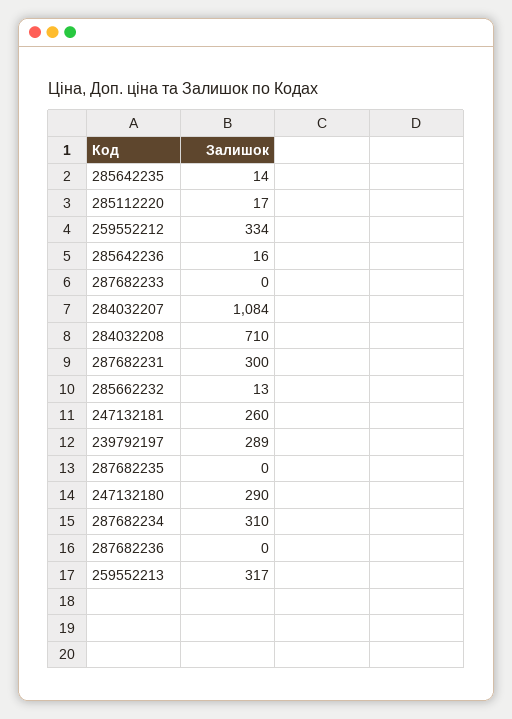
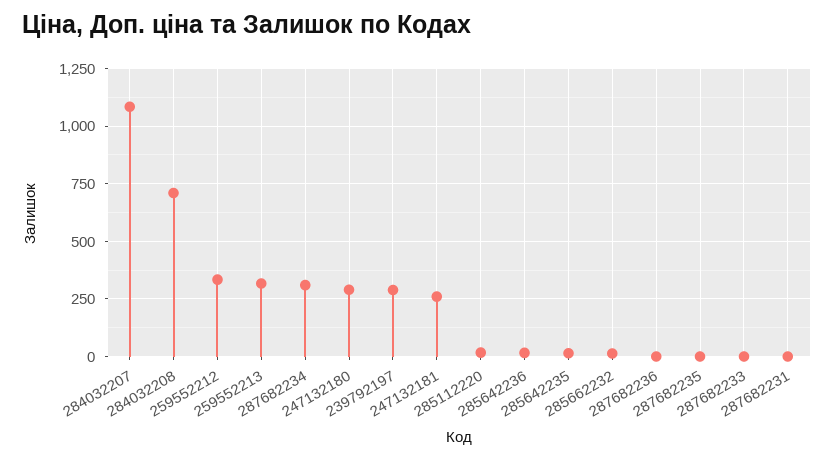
  {
    "285642235": 14,
    "285112220": 17,
    "259552212": 334,
    "285642236": 16,
    "287682233": 0,
    "284032207": 1084,
    "284032208": 710,
-   "287682231": 300,
+   "287682231": 0,
    "285662232": 13,
    "247132181": 260,
    "239792197": 289,
    "287682235": 0,
    "247132180": 290,
    "287682234": 310,
    "287682236": 0,
    "259552213": 317
  }

